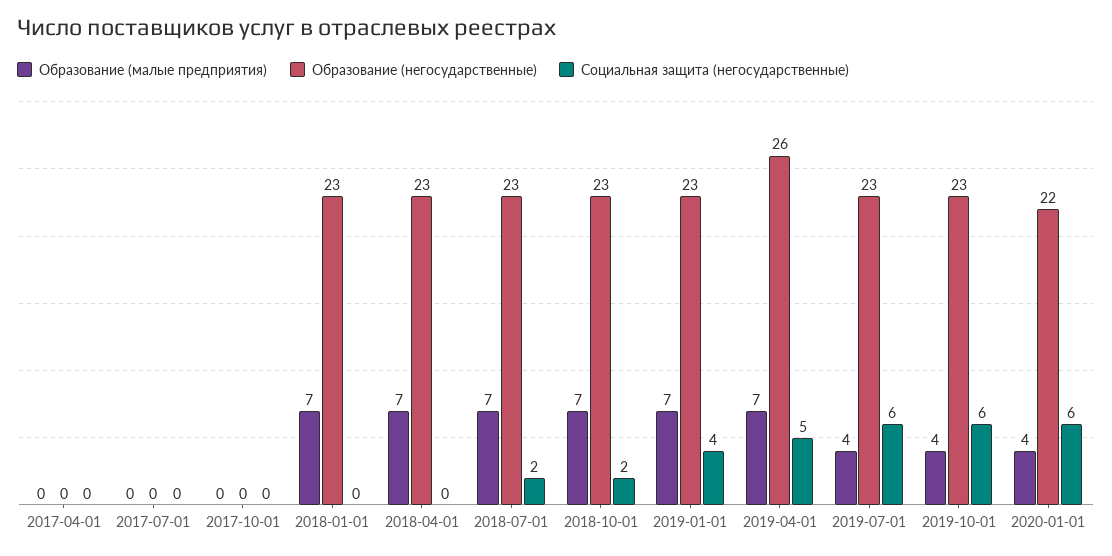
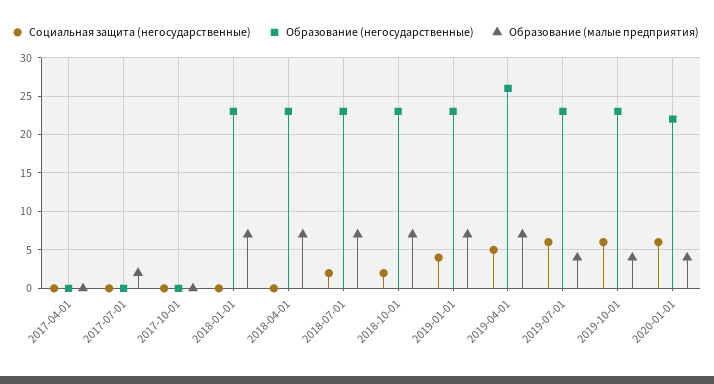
  {
    "Образование (малые предприятия)": {
      "2017-04-01": 0,
-     "2017-07-01": 0,
+     "2017-07-01": 2,
      "2017-10-01": 0,
      "2018-01-01": 7,
      "2018-04-01": 7,
      "2018-07-01": 7,
      "2018-10-01": 7,
      "2019-01-01": 7,
      "2019-04-01": 7,
      "2019-07-01": 4,
      "2019-10-01": 4,
      "2020-01-01": 4
    },
    "Образование (негосударственные)": {
      "2017-04-01": 0,
      "2017-07-01": 0,
      "2017-10-01": 0,
      "2018-01-01": 23,
      "2018-04-01": 23,
      "2018-07-01": 23,
      "2018-10-01": 23,
      "2019-01-01": 23,
      "2019-04-01": 26,
      "2019-07-01": 23,
      "2019-10-01": 23,
      "2020-01-01": 22
    },
    "Социальная защита (негосударственные)": {
      "2017-04-01": 0,
      "2017-07-01": 0,
      "2017-10-01": 0,
      "2018-01-01": 0,
      "2018-04-01": 0,
      "2018-07-01": 2,
      "2018-10-01": 2,
      "2019-01-01": 4,
      "2019-04-01": 5,
      "2019-07-01": 6,
      "2019-10-01": 6,
      "2020-01-01": 6
    }
  }

